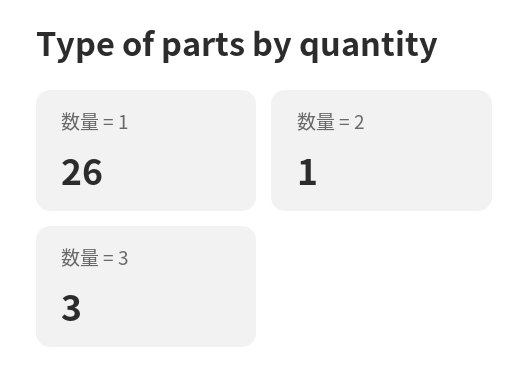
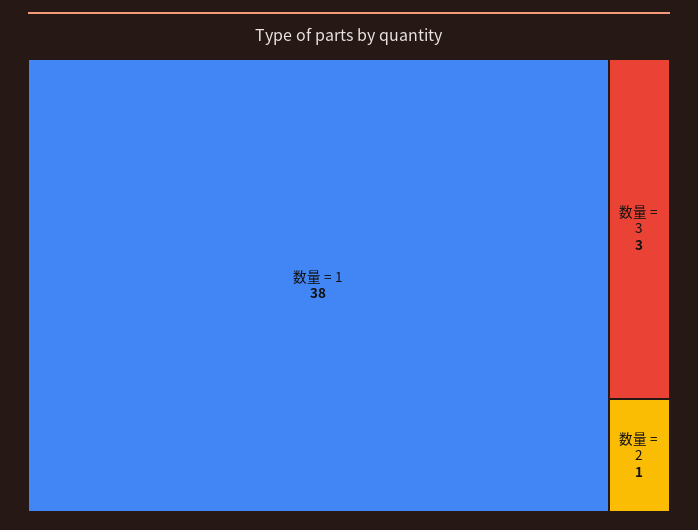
  {
-   "数量 = 1": 26,
+   "数量 = 1": 38,
    "数量 = 2": 1,
    "数量 = 3": 3
  }

